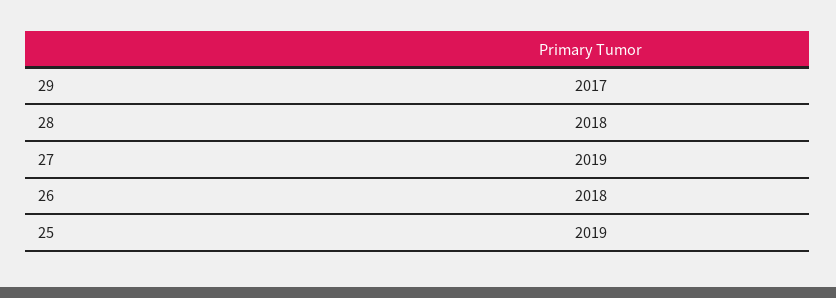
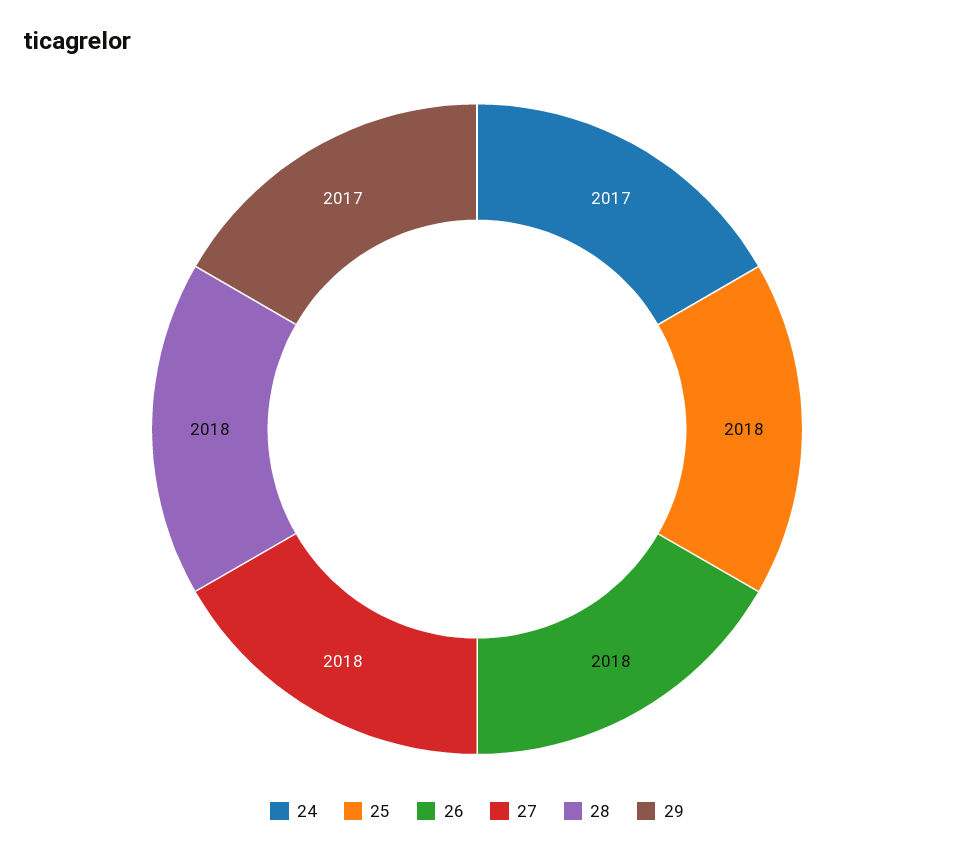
  {
    "29": 2017,
    "28": 2018,
-   "27": 2019,
+   "27": 2018,
    "26": 2018,
-   "25": 2019
+   "25": 2018,
+   "24": 2017
  }

